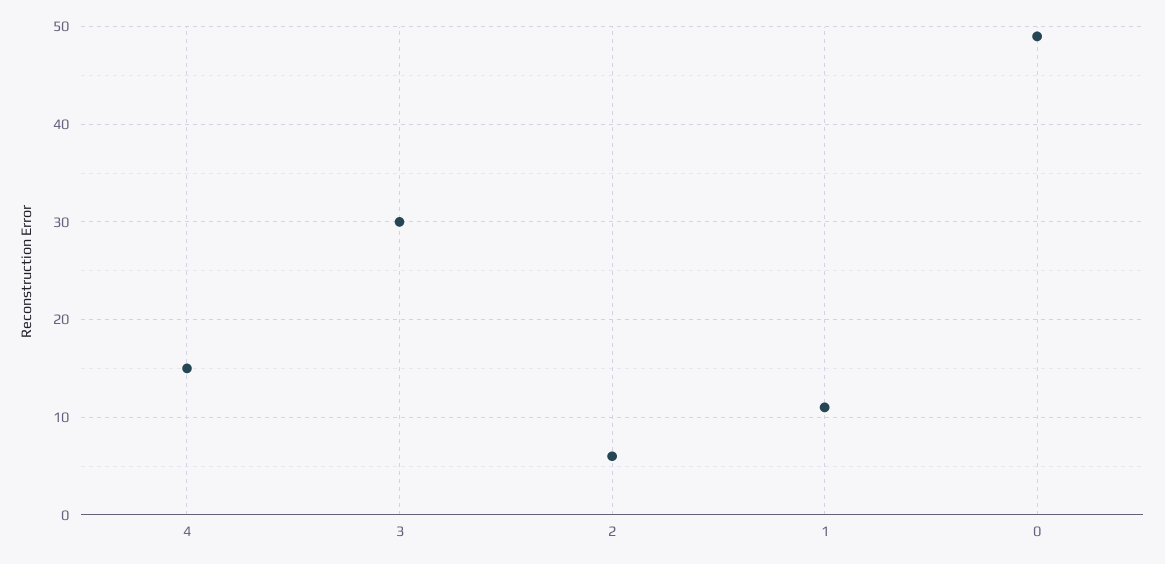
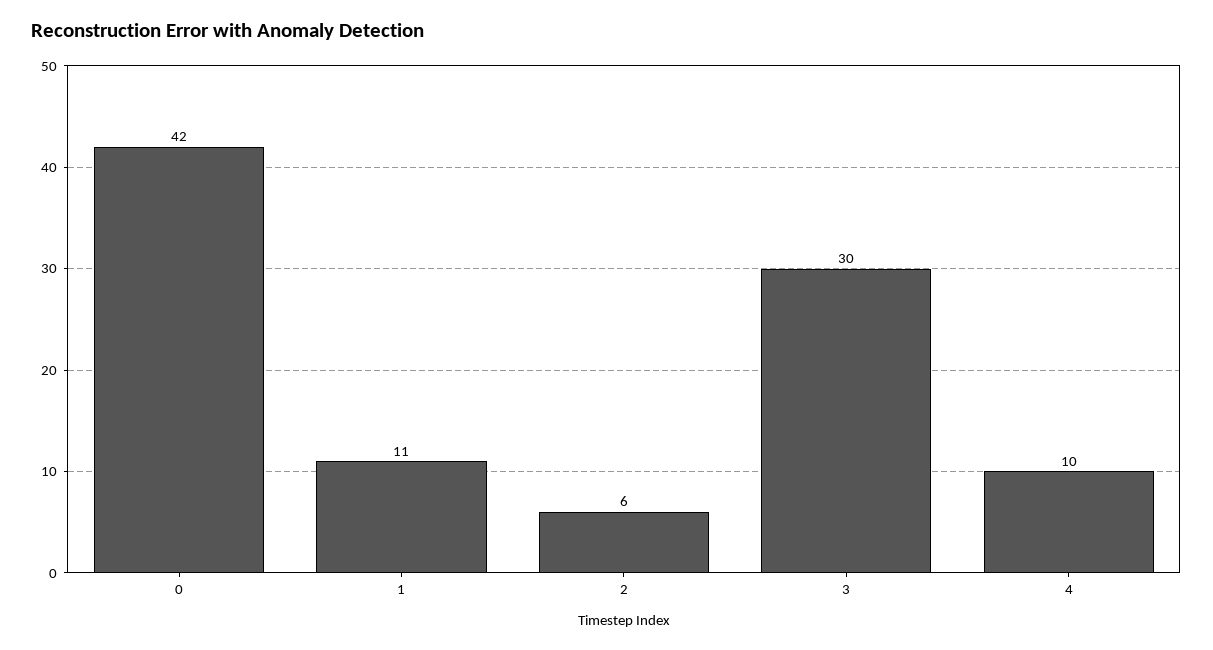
  {
-   "4": 15,
+   "4": 10,
    "3": 30,
    "2": 6,
    "1": 11,
-   "0": 49
+   "0": 42
  }

